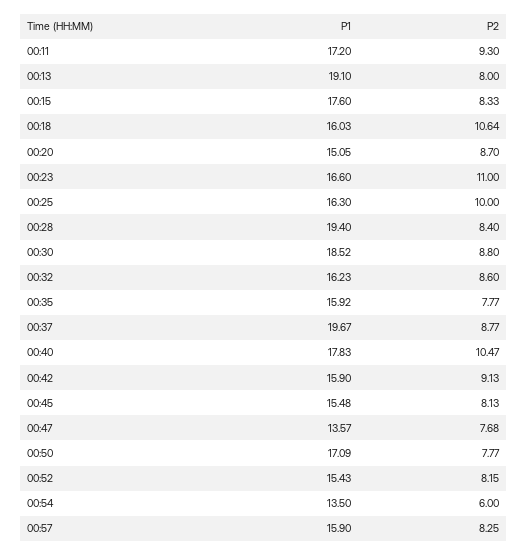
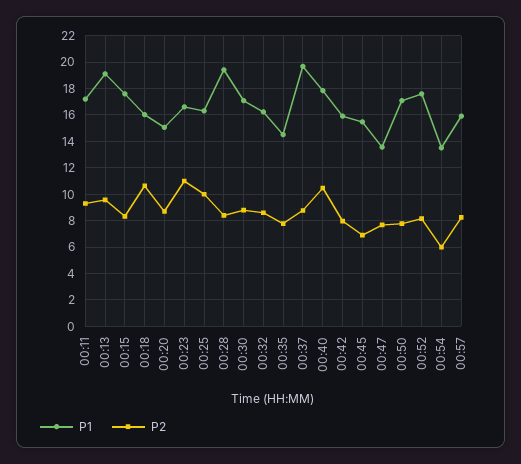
  {
    "P1": {
      "00:11": 17.2,
      "00:13": 19.1,
      "00:15": 17.6,
      "00:18": 16.03,
      "00:20": 15.05,
      "00:23": 16.6,
      "00:25": 16.3,
      "00:28": 19.4,
-     "00:30": 18.52,
+     "00:30": 17,
      "00:32": 16.23,
-     "00:35": 15.92,
+     "00:35": 14.5,
      "00:37": 19.67,
      "00:40": 17.83,
      "00:42": 15.9,
      "00:45": 15.48,
      "00:47": 13.57,
      "00:50": 17.09,
-     "00:52": 15.43,
+     "00:52": 17.5,
      "00:54": 13.5,
      "00:57": 15.9
    },
    "P2": {
      "00:11": 9.3,
-     "00:13": 8,
+     "00:13": 9.5,
      "00:15": 8.33,
      "00:18": 10.64,
      "00:20": 8.7,
      "00:23": 11,
      "00:25": 10,
      "00:28": 8.4,
      "00:30": 8.8,
      "00:32": 8.6,
      "00:35": 7.77,
      "00:37": 8.77,
      "00:40": 10.47,
-     "00:42": 9.13,
+     "00:42": 8,
-     "00:45": 8.13,
+     "00:45": 7,
      "00:47": 7.68,
      "00:50": 7.77,
      "00:52": 8.15,
      "00:54": 6,
      "00:57": 8.25
    }
  }

